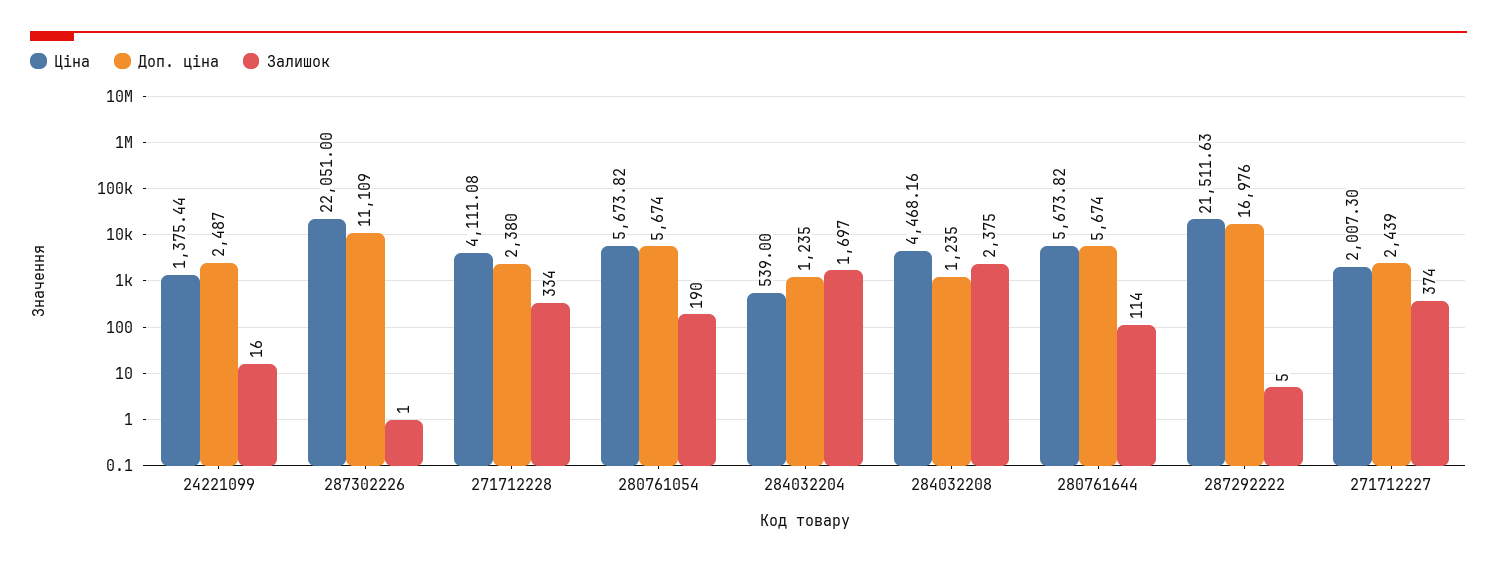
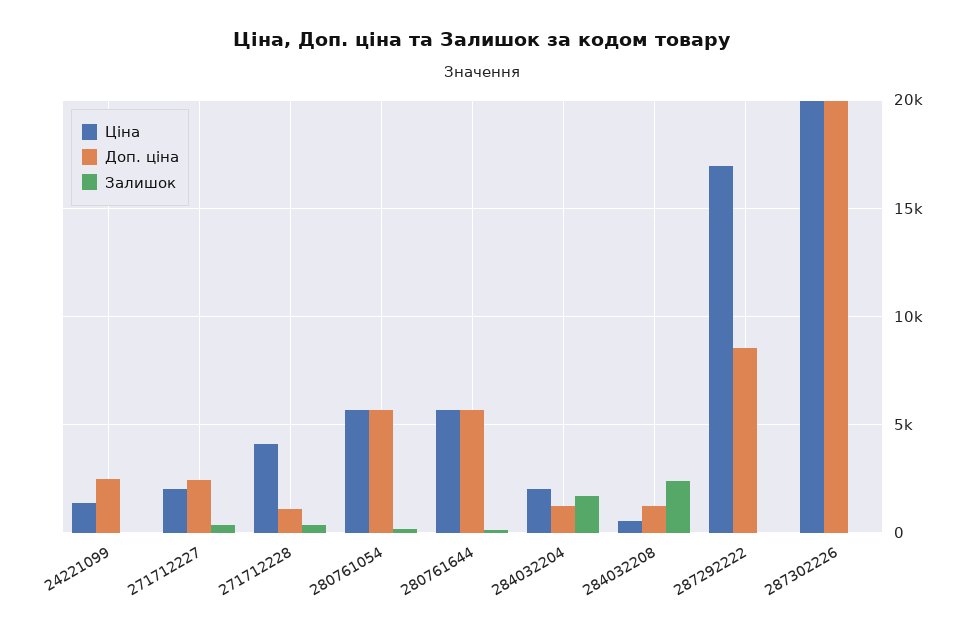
  {
    "Ціна": {
      "24221099": 1375.44,
-     "287302226": 22051,
+     "287302226": 20000,
      "271712228": 4111.08,
      "280761054": 5673.82,
-     "284032204": 539,
+     "284032204": 2000,
-     "284032208": 4468.16,
+     "284032208": 500,
      "280761644": 5673.82,
-     "287292222": 21511.63,
+     "287292222": 17000,
      "271712227": 2007.3
    },
    "Доп. ціна": {
      "24221099": 2487,
-     "287302226": 11109,
+     "287302226": 20000,
-     "271712228": 2380,
+     "271712228": 1000,
      "280761054": 5674,
      "284032204": 1235,
      "284032208": 1235,
      "280761644": 5674,
-     "287292222": 16976,
+     "287292222": 8500,
      "271712227": 2439
    },
    "Залишок": {
      "24221099": 16,
      "287302226": 1,
      "271712228": 334,
      "280761054": 190,
      "284032204": 1697,
      "284032208": 2375,
      "280761644": 114,
      "287292222": 5,
      "271712227": 374
    }
  }

